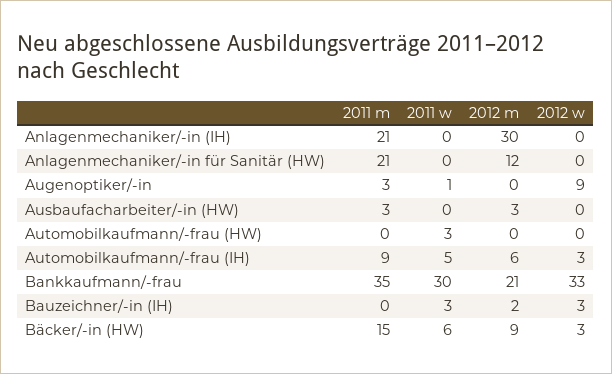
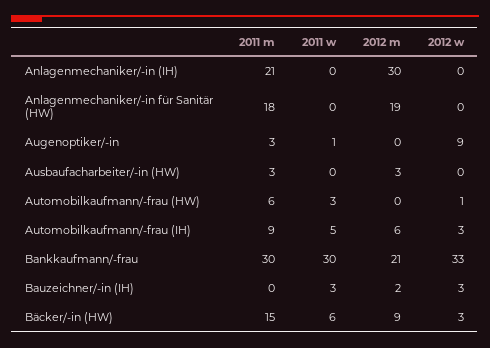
  {
    "2011 m": {
      "Anlagenmechaniker/-in (IH)": 21,
-     "Anlagenmechaniker/-in für Sanitär (HW)": 21,
+     "Anlagenmechaniker/-in für Sanitär (HW)": 18,
      "Augenoptiker/-in": 3,
      "Ausbaufacharbeiter/-in (HW)": 3,
-     "Automobilkaufmann/-frau (HW)": 0,
+     "Automobilkaufmann/-frau (HW)": 6,
      "Automobilkaufmann/-frau (IH)": 9,
-     "Bankkaufmann/-frau": 35,
+     "Bankkaufmann/-frau": 30,
      "Bauzeichner/-in (IH)": 0,
      "Bäcker/-in (HW)": 15
    },
    "2011 w": {
      "Anlagenmechaniker/-in (IH)": 0,
      "Anlagenmechaniker/-in für Sanitär (HW)": 0,
      "Augenoptiker/-in": 1,
      "Ausbaufacharbeiter/-in (HW)": 0,
      "Automobilkaufmann/-frau (HW)": 3,
      "Automobilkaufmann/-frau (IH)": 5,
      "Bankkaufmann/-frau": 30,
      "Bauzeichner/-in (IH)": 3,
      "Bäcker/-in (HW)": 6
    },
    "2012 m": {
      "Anlagenmechaniker/-in (IH)": 30,
-     "Anlagenmechaniker/-in für Sanitär (HW)": 12,
+     "Anlagenmechaniker/-in für Sanitär (HW)": 19,
      "Augenoptiker/-in": 0,
      "Ausbaufacharbeiter/-in (HW)": 3,
      "Automobilkaufmann/-frau (HW)": 0,
      "Automobilkaufmann/-frau (IH)": 6,
      "Bankkaufmann/-frau": 21,
      "Bauzeichner/-in (IH)": 2,
      "Bäcker/-in (HW)": 9
    },
    "2012 w": {
      "Anlagenmechaniker/-in (IH)": 0,
      "Anlagenmechaniker/-in für Sanitär (HW)": 0,
      "Augenoptiker/-in": 9,
      "Ausbaufacharbeiter/-in (HW)": 0,
-     "Automobilkaufmann/-frau (HW)": 0,
+     "Automobilkaufmann/-frau (HW)": 1,
      "Automobilkaufmann/-frau (IH)": 3,
      "Bankkaufmann/-frau": 33,
      "Bauzeichner/-in (IH)": 3,
      "Bäcker/-in (HW)": 3
    }
  }

